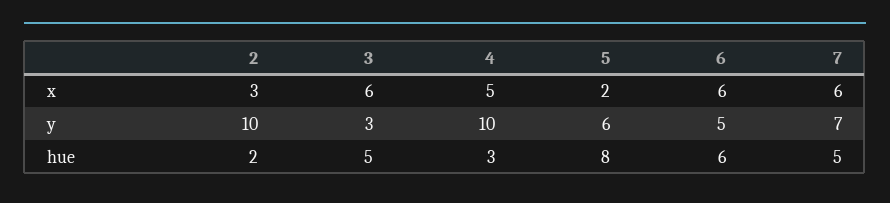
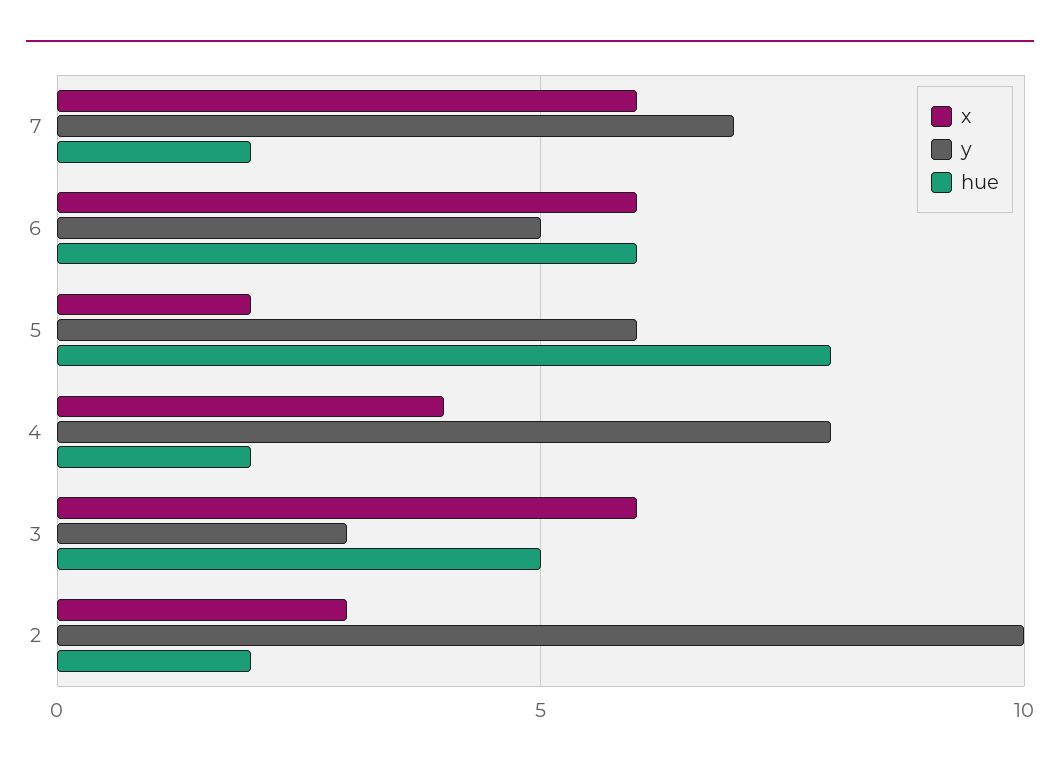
  {
    "x": {
      "2": 3,
      "3": 6,
-     "4": 5,
+     "4": 4,
      "5": 2,
      "6": 6,
      "7": 6
    },
    "y": {
      "2": 10,
      "3": 3,
-     "4": 10,
+     "4": 8,
      "5": 6,
      "6": 5,
      "7": 7
    },
    "hue": {
      "2": 2,
      "3": 5,
-     "4": 3,
+     "4": 2,
      "5": 8,
      "6": 6,
-     "7": 5
+     "7": 2
    }
  }

